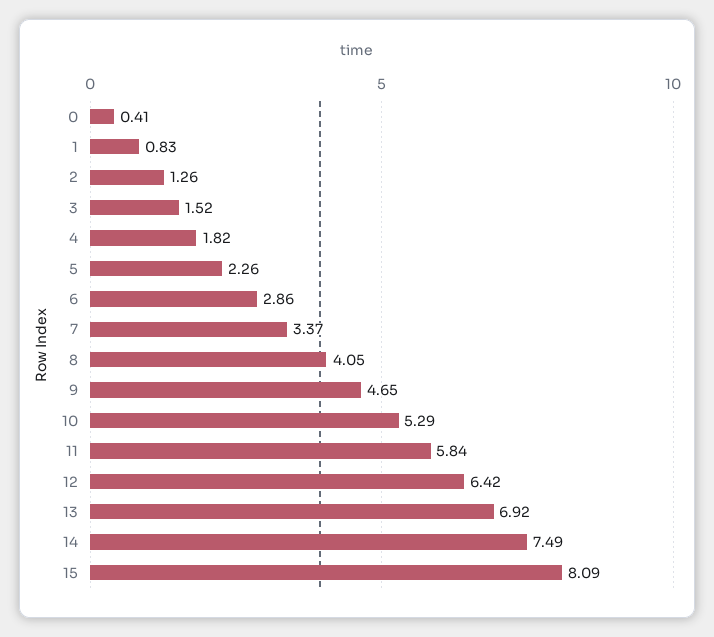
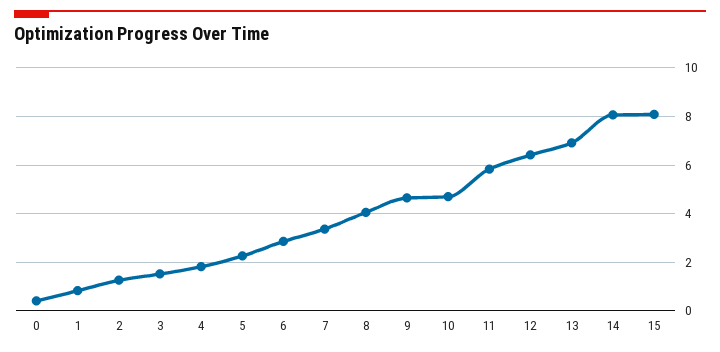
  {
    "0": 0.41,
    "1": 0.83,
    "2": 1.26,
    "3": 1.52,
    "4": 1.82,
    "5": 2.26,
    "6": 2.86,
    "7": 3.37,
    "8": 4.05,
    "9": 4.65,
-   "10": 5.29,
+   "10": 4.75,
    "11": 5.84,
    "12": 6.42,
    "13": 6.92,
-   "14": 7.49,
+   "14": 8,
    "15": 8.09
  }

